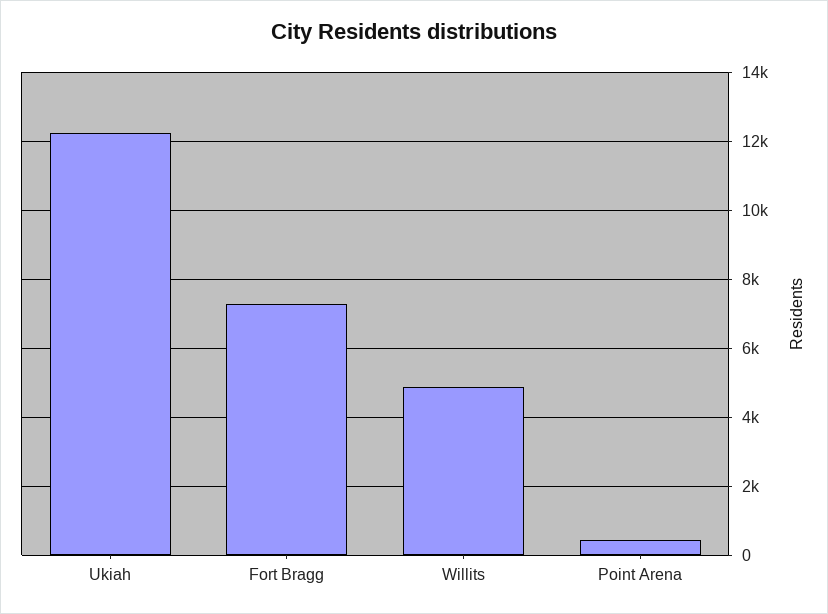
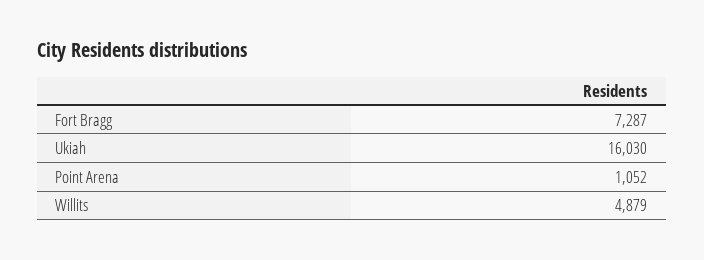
  {
-   "Ukiah": 12200,
+   "Ukiah": 16030,
    "Fort Bragg": 7287,
    "Willits": 4879,
-   "Point Arena": 400
+   "Point Arena": 1052
  }

